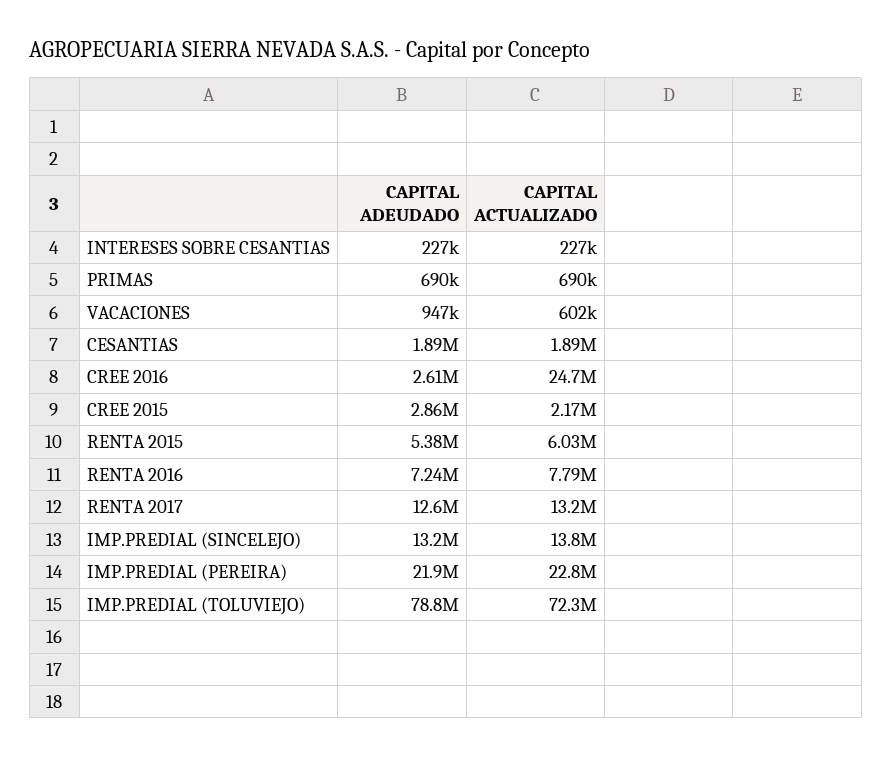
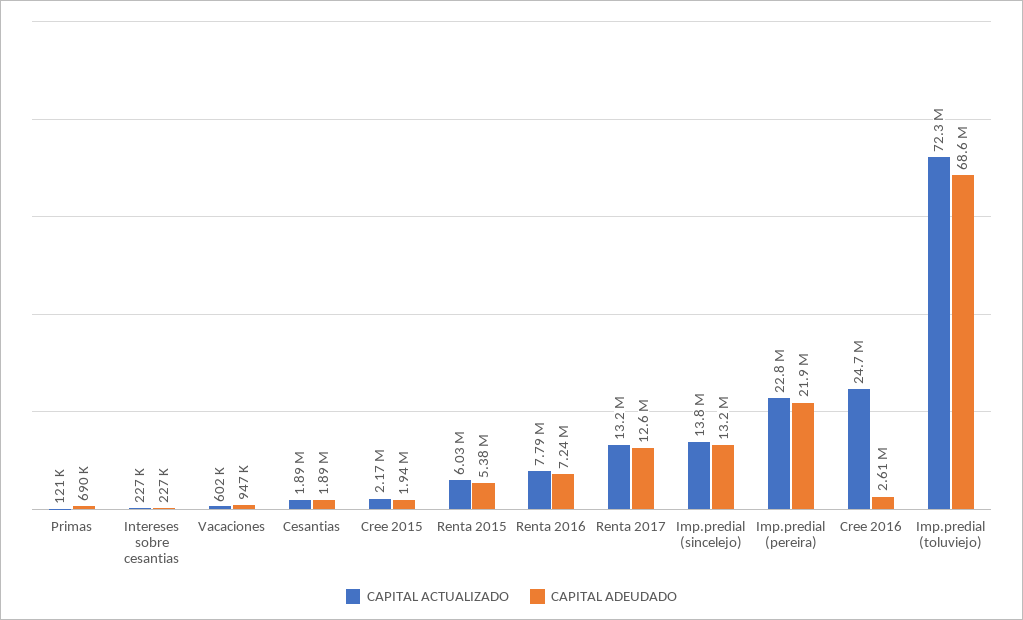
  {
    "CAPITAL ADEUDADO": {
      "INTERESES SOBRE CESANTIAS": 227000,
      "PRIMAS": 690000,
      "VACACIONES": 947000,
      "CESANTIAS": 1890000,
      "CREE 2016": 2610000,
-     "CREE 2015": 2860000,
+     "CREE 2015": 1940000,
      "RENTA 2015": 5380000,
      "RENTA 2016": 7240000,
      "RENTA 2017": 12600000,
      "IMP.PREDIAL (SINCELEJO)": 13200000,
      "IMP.PREDIAL (PEREIRA)": 21900000,
-     "IMP.PREDIAL (TOLUVIEJO)": 78800000
+     "IMP.PREDIAL (TOLUVIEJO)": 68600000
    },
    "CAPITAL ACTUALIZADO": {
      "INTERESES SOBRE CESANTIAS": 227000,
-     "PRIMAS": 690000,
+     "PRIMAS": 121000,
      "VACACIONES": 602000,
      "CESANTIAS": 1890000,
      "CREE 2016": 24700000,
      "CREE 2015": 2170000,
      "RENTA 2015": 6030000,
      "RENTA 2016": 7790000,
      "RENTA 2017": 13200000,
      "IMP.PREDIAL (SINCELEJO)": 13800000,
      "IMP.PREDIAL (PEREIRA)": 22800000,
      "IMP.PREDIAL (TOLUVIEJO)": 72300000
    }
  }

